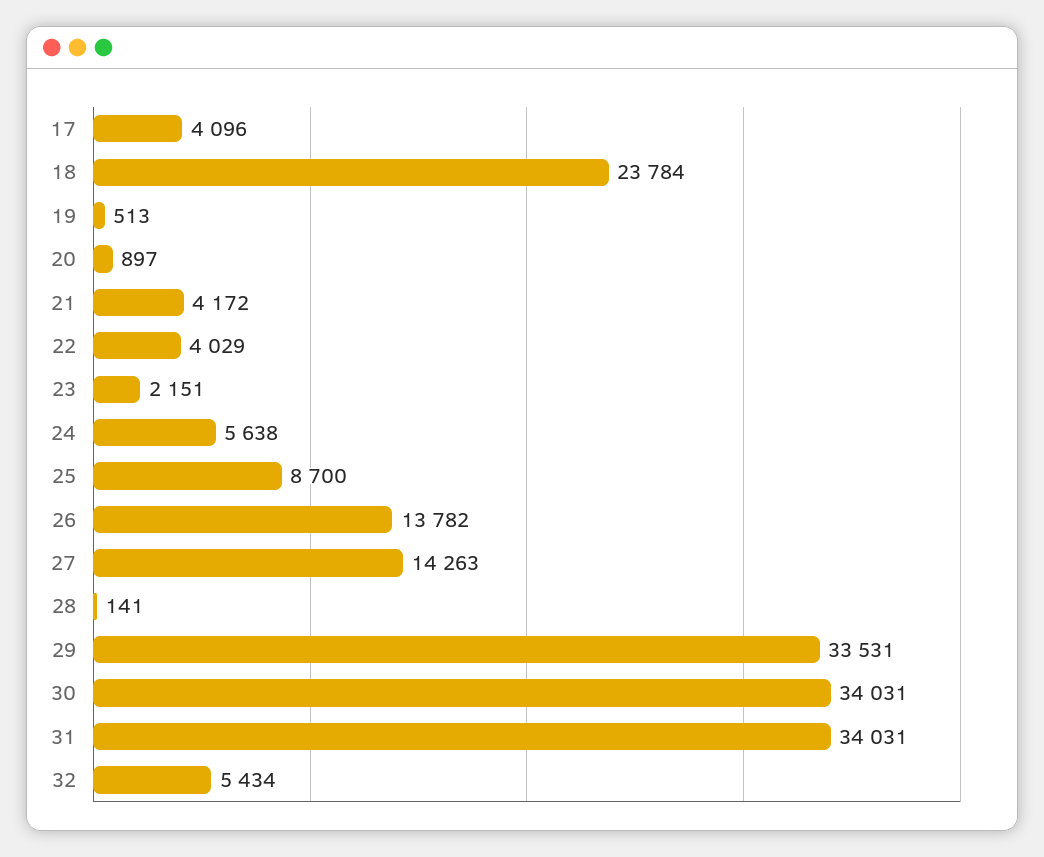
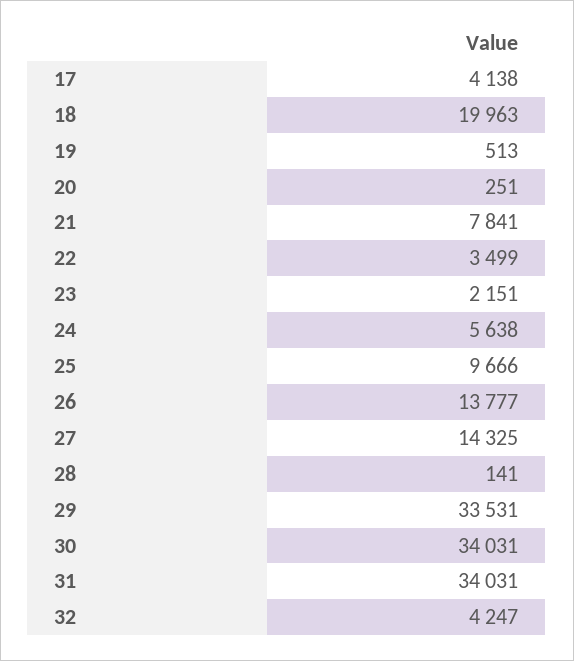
  {
-   "17": 4096,
+   "17": 4138,
-   "18": 23784,
+   "18": 19963,
    "19": 513,
-   "20": 897,
+   "20": 251,
-   "21": 4172,
+   "21": 7841,
-   "22": 4029,
+   "22": 3499,
    "23": 2151,
    "24": 5638,
-   "25": 8700,
+   "25": 9666,
-   "26": 13782,
+   "26": 13777,
-   "27": 14263,
+   "27": 14325,
    "28": 141,
    "29": 33531,
    "30": 34031,
    "31": 34031,
-   "32": 5434
+   "32": 4247
  }

